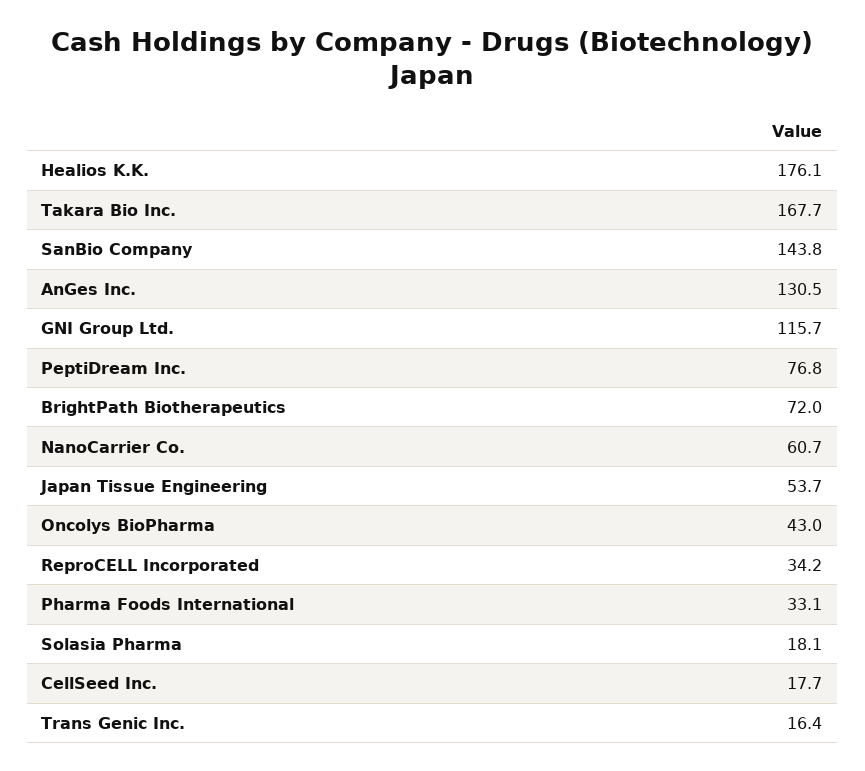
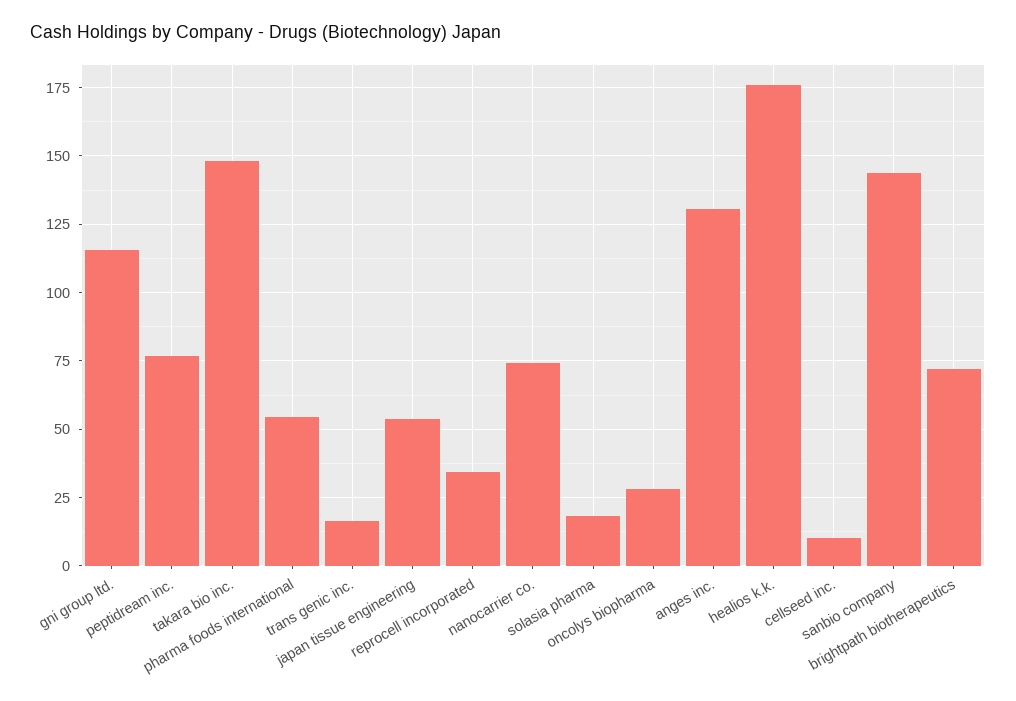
  {
    "Healios K.K.": 176.1,
-   "Takara Bio Inc.": 167.7,
+   "Takara Bio Inc.": 147.5,
    "SanBio Company": 143.8,
    "AnGes Inc.": 130.5,
    "GNI Group Ltd.": 115.7,
    "PeptiDream Inc.": 76.8,
    "BrightPath Biotherapeutics": 72,
-   "NanoCarrier Co.": 60.7,
+   "NanoCarrier Co.": 75,
    "Japan Tissue Engineering": 53.7,
-   "Oncolys BioPharma": 43,
+   "Oncolys BioPharma": 27.5,
    "ReproCELL Incorporated": 34.2,
-   "Pharma Foods International": 33.1,
+   "Pharma Foods International": 55,
    "Solasia Pharma": 18.1,
-   "CellSeed Inc.": 17.7,
+   "CellSeed Inc.": 10,
    "Trans Genic Inc.": 16.4
  }

